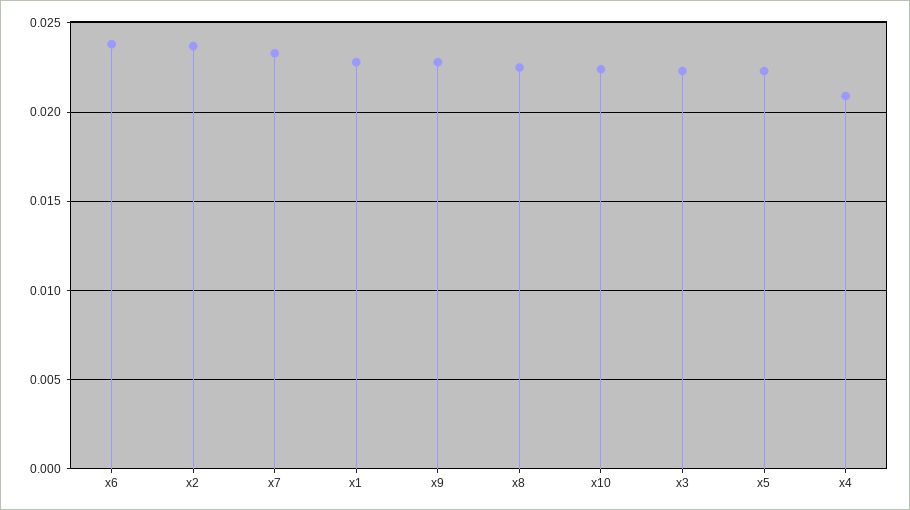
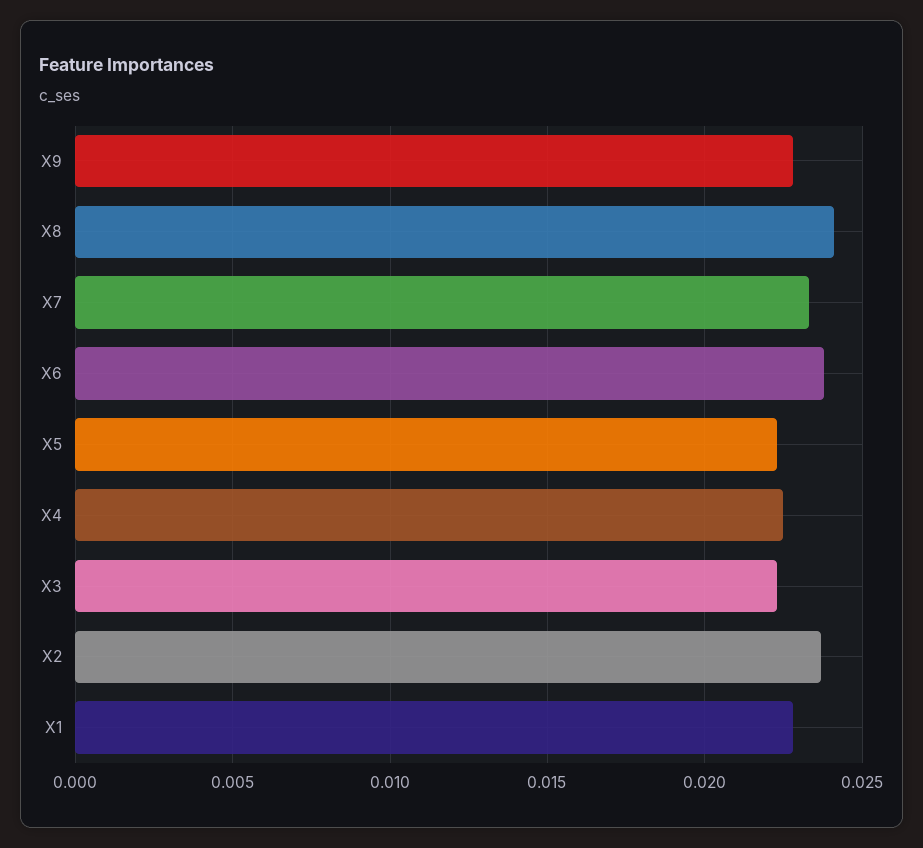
  {
    "x6": 0.024,
    "x2": 0.0235,
    "x7": 0.0235,
    "x1": 0.023,
    "x9": 0.023,
-   "x8": 0.0225,
+   "x8": 0.024,
-   "x10": 0.0225,
    "x3": 0.0225,
    "x5": 0.0225,
-   "x4": 0.021
+   "x4": 0.0225
  }

